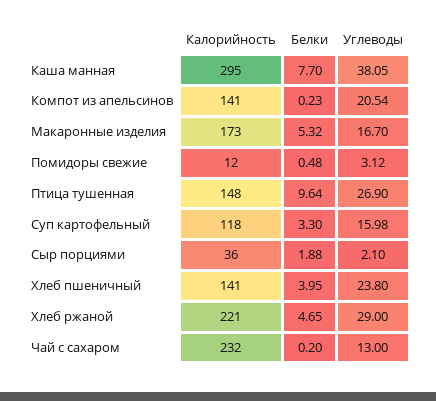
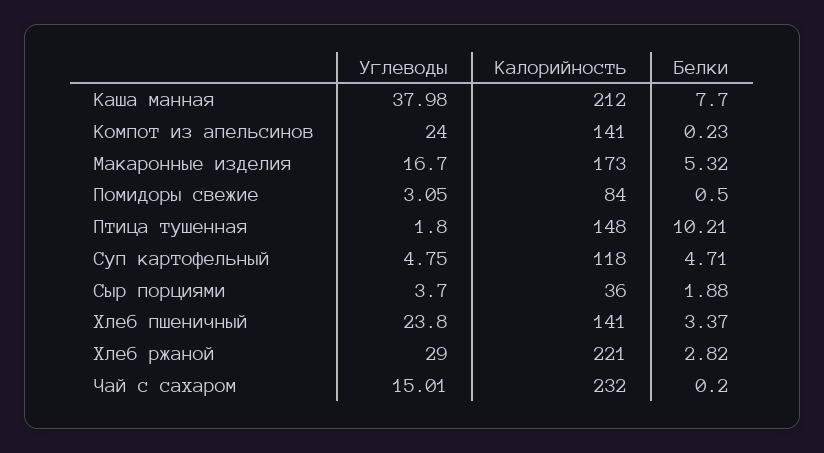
  {
    "Калорийность": {
-     "Каша манная": 295,
+     "Каша манная": 212,
      "Компот из апельсинов": 141,
      "Макаронные изделия": 173,
-     "Помидоры свежие": 12,
+     "Помидоры свежие": 84,
      "Птица тушенная": 148,
      "Суп картофельный": 118,
      "Сыр порциями": 36,
      "Хлеб пшеничный": 141,
      "Хлеб ржаной": 221,
      "Чай с сахаром": 232
    },
    "Белки": {
      "Каша манная": 7.7,
      "Компот из апельсинов": 0.23,
      "Макаронные изделия": 5.32,
-     "Помидоры свежие": 0.48,
+     "Помидоры свежие": 0.5,
-     "Птица тушенная": 9.64,
+     "Птица тушенная": 10.21,
-     "Суп картофельный": 3.3,
+     "Суп картофельный": 4.71,
      "Сыр порциями": 1.88,
-     "Хлеб пшеничный": 3.95,
+     "Хлеб пшеничный": 3.37,
-     "Хлеб ржаной": 4.65,
+     "Хлеб ржаной": 2.82,
      "Чай с сахаром": 0.2
    },
    "Углеводы": {
-     "Каша манная": 38.05,
+     "Каша манная": 37.98,
-     "Компот из апельсинов": 20.54,
+     "Компот из апельсинов": 24,
      "Макаронные изделия": 16.7,
-     "Помидоры свежие": 3.12,
+     "Помидоры свежие": 3.05,
-     "Птица тушенная": 26.9,
+     "Птица тушенная": 1.8,
-     "Суп картофельный": 15.98,
+     "Суп картофельный": 4.75,
-     "Сыр порциями": 2.1,
+     "Сыр порциями": 3.7,
      "Хлеб пшеничный": 23.8,
      "Хлеб ржаной": 29,
-     "Чай с сахаром": 13
+     "Чай с сахаром": 15.01
    }
  }

